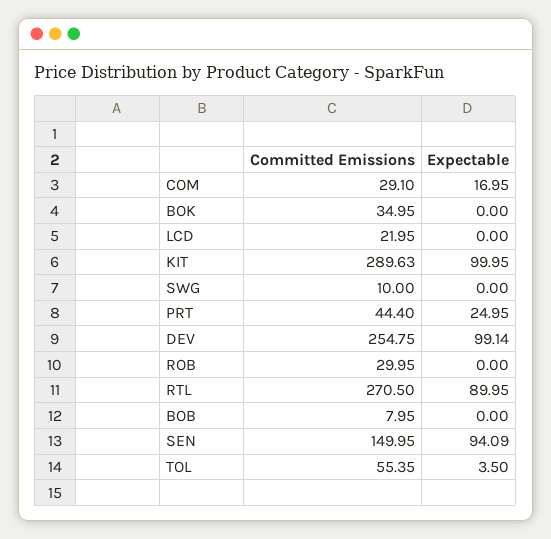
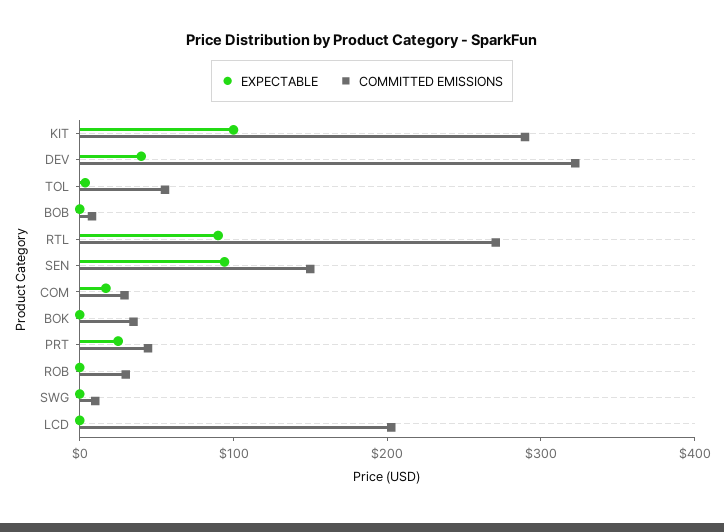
  {
    "Committed Emissions": {
      "COM": 29.1,
      "BOK": 34.95,
-     "LCD": 21.95,
+     "LCD": 200,
      "KIT": 289.63,
      "SWG": 10,
      "PRT": 44.4,
-     "DEV": 254.75,
+     "DEV": 320,
      "ROB": 29.95,
      "RTL": 270.5,
      "BOB": 7.95,
      "SEN": 149.95,
      "TOL": 55.35
    },
    "Expectable": {
      "COM": 16.95,
      "BOK": 0,
      "LCD": 0,
      "KIT": 99.95,
      "SWG": 0,
      "PRT": 24.95,
-     "DEV": 99.14,
+     "DEV": 40,
      "ROB": 0,
      "RTL": 89.95,
      "BOB": 0,
      "SEN": 94.09,
      "TOL": 3.5
    }
  }

